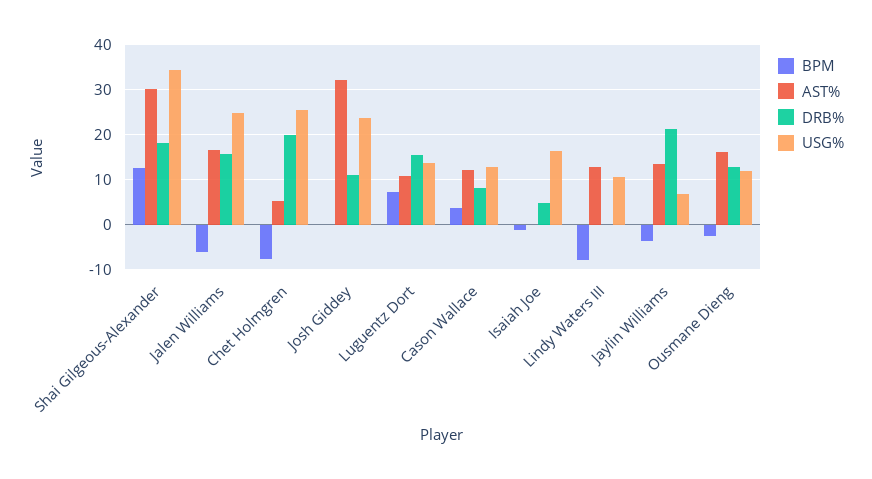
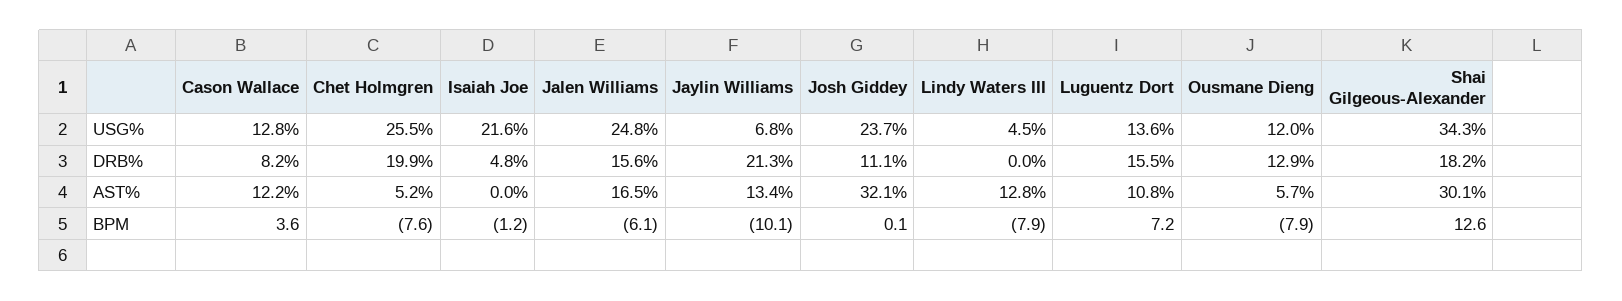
  {
    "BPM": {
      "Shai Gilgeous-Alexander": 12.6,
      "Jalen Williams": -6.1,
      "Chet Holmgren": -7.6,
      "Josh Giddey": 0.1,
      "Luguentz Dort": 7.2,
      "Cason Wallace": 3.6,
      "Isaiah Joe": -1.2,
      "Lindy Waters III": -7.9,
-     "Jaylin Williams": -4,
+     "Jaylin Williams": -10.1,
-     "Ousmane Dieng": -2
+     "Ousmane Dieng": -7.9
    },
    "AST%": {
      "Shai Gilgeous-Alexander": 30.1,
      "Jalen Williams": 16.5,
      "Chet Holmgren": 5.2,
      "Josh Giddey": 32.1,
      "Luguentz Dort": 10.8,
      "Cason Wallace": 12.2,
      "Isaiah Joe": 0,
      "Lindy Waters III": 12.8,
      "Jaylin Williams": 13.4,
-     "Ousmane Dieng": 16
+     "Ousmane Dieng": 5.7
    },
    "DRB%": {
      "Shai Gilgeous-Alexander": 18.2,
      "Jalen Williams": 15.6,
      "Chet Holmgren": 19.9,
      "Josh Giddey": 11.1,
      "Luguentz Dort": 15.5,
      "Cason Wallace": 8.2,
      "Isaiah Joe": 4.8,
      "Lindy Waters III": 0,
      "Jaylin Williams": 21.3,
      "Ousmane Dieng": 12.9
    },
    "USG%": {
      "Shai Gilgeous-Alexander": 34.3,
      "Jalen Williams": 24.8,
      "Chet Holmgren": 25.5,
      "Josh Giddey": 23.7,
      "Luguentz Dort": 13.6,
      "Cason Wallace": 12.8,
-     "Isaiah Joe": 16,
+     "Isaiah Joe": 21.6,
-     "Lindy Waters III": 10,
+     "Lindy Waters III": 4.5,
      "Jaylin Williams": 6.8,
      "Ousmane Dieng": 12
    }
  }

